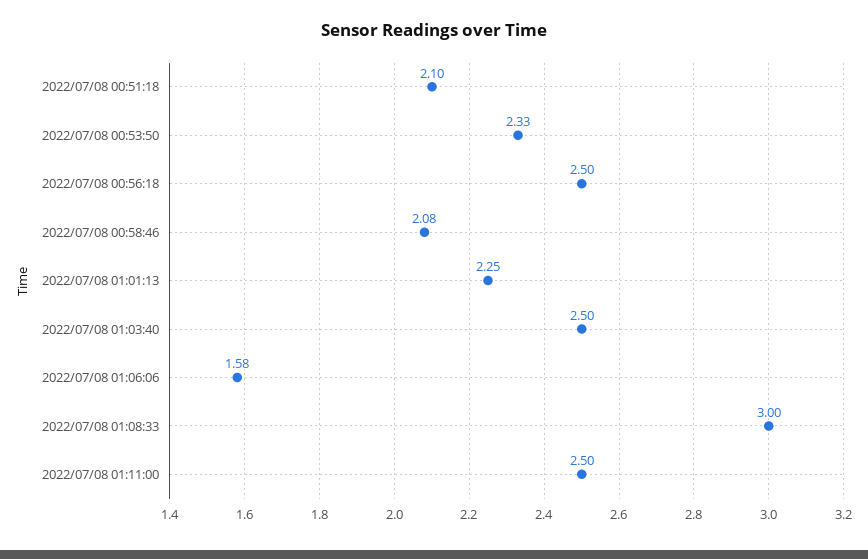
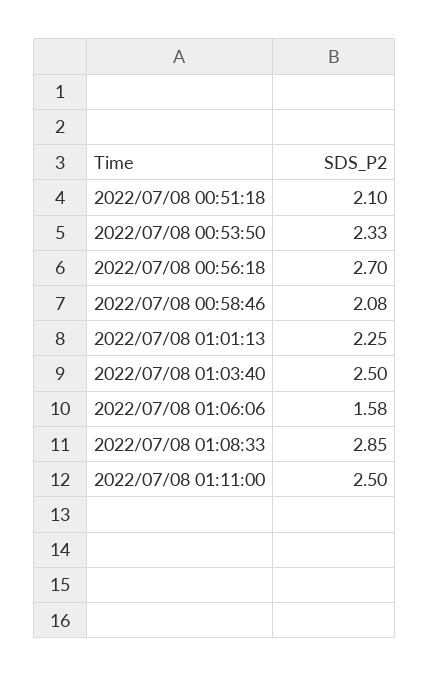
  {
    "2022/07/08 00:51:18": 2.1,
    "2022/07/08 00:53:50": 2.33,
-   "2022/07/08 00:56:18": 2.5,
+   "2022/07/08 00:56:18": 2.7,
    "2022/07/08 00:58:46": 2.08,
    "2022/07/08 01:01:13": 2.25,
    "2022/07/08 01:03:40": 2.5,
    "2022/07/08 01:06:06": 1.58,
-   "2022/07/08 01:08:33": 3,
+   "2022/07/08 01:08:33": 2.85,
    "2022/07/08 01:11:00": 2.5
  }

